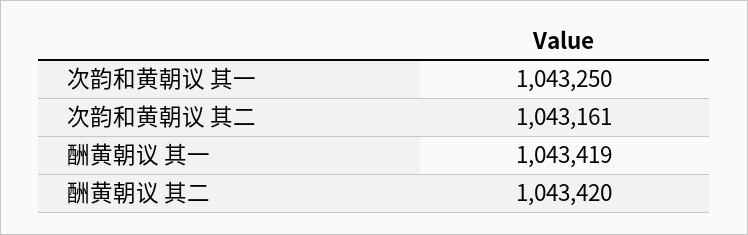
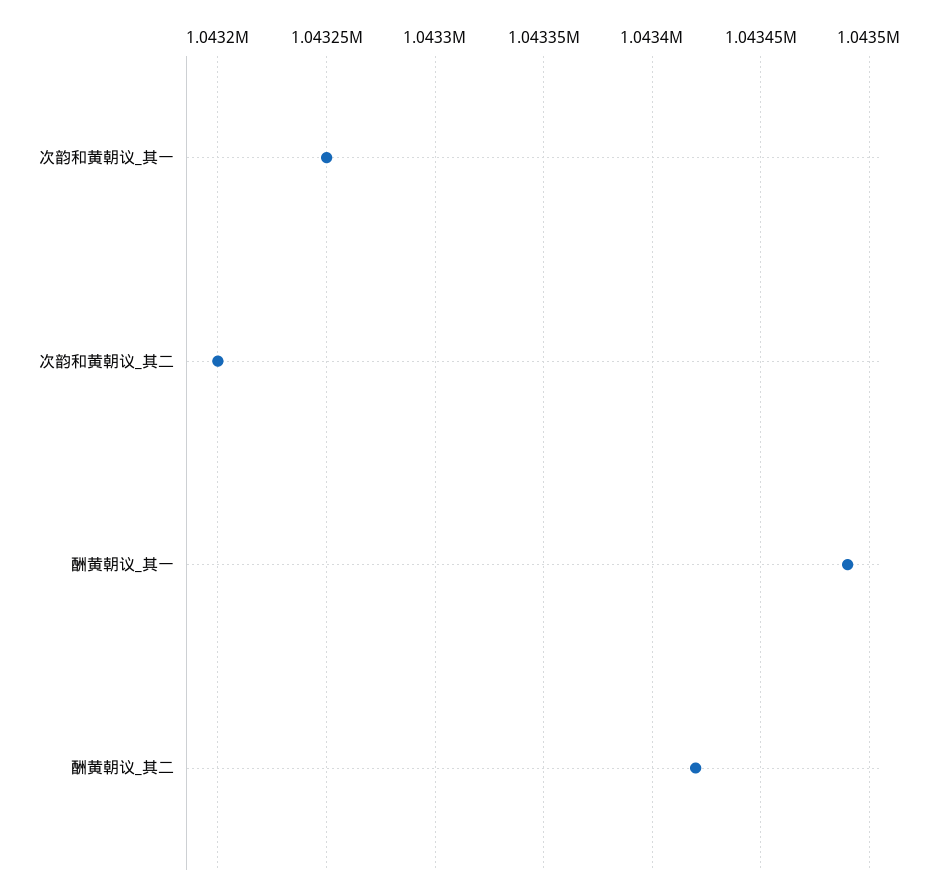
  {
    "次韵和黄朝议 其一": 1043250,
-   "次韵和黄朝议 其二": 1043161,
+   "次韵和黄朝议 其二": 1043200,
-   "酬黄朝议 其一": 1043419,
+   "酬黄朝议 其一": 1043490,
    "酬黄朝议 其二": 1043420
  }

